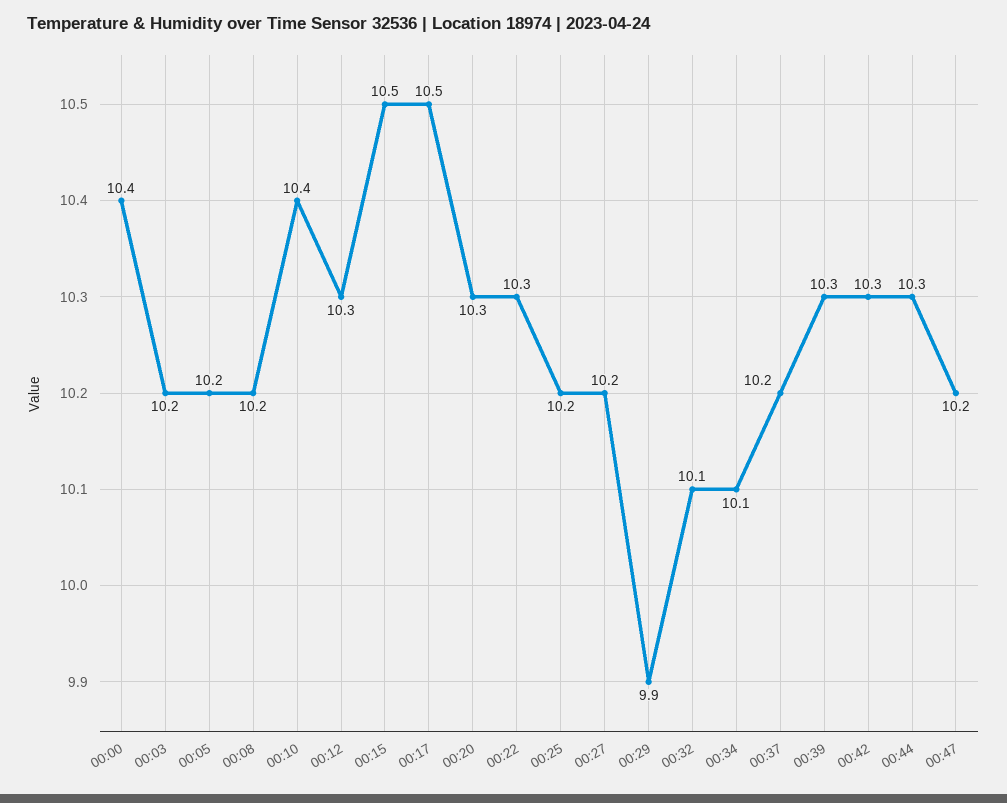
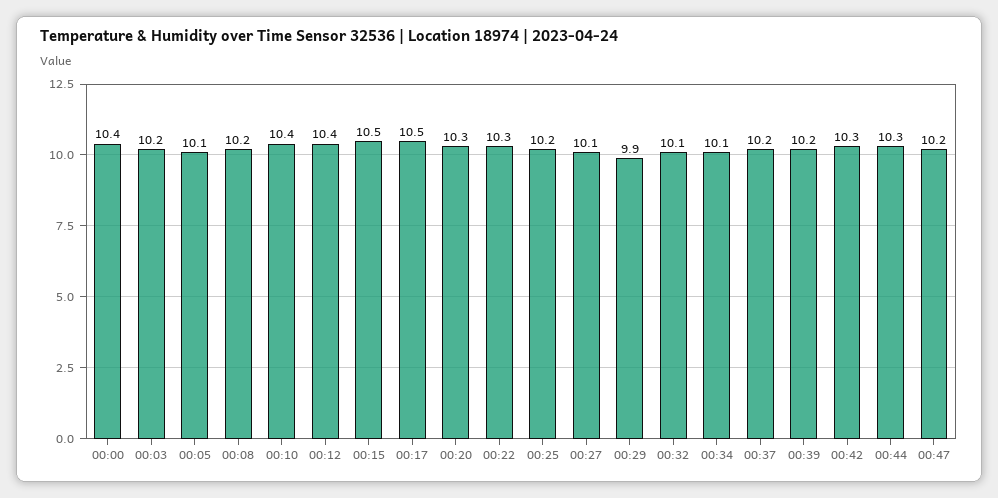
  {
    "00:00": 10.4,
    "00:03": 10.2,
-   "00:05": 10.2,
+   "00:05": 10.1,
    "00:08": 10.2,
    "00:10": 10.4,
-   "00:12": 10.3,
+   "00:12": 10.4,
    "00:15": 10.5,
    "00:17": 10.5,
    "00:20": 10.3,
    "00:22": 10.3,
    "00:25": 10.2,
-   "00:27": 10.2,
+   "00:27": 10.1,
    "00:29": 9.9,
    "00:32": 10.1,
    "00:34": 10.1,
    "00:37": 10.2,
-   "00:39": 10.3,
+   "00:39": 10.2,
    "00:42": 10.3,
    "00:44": 10.3,
    "00:47": 10.2
  }

